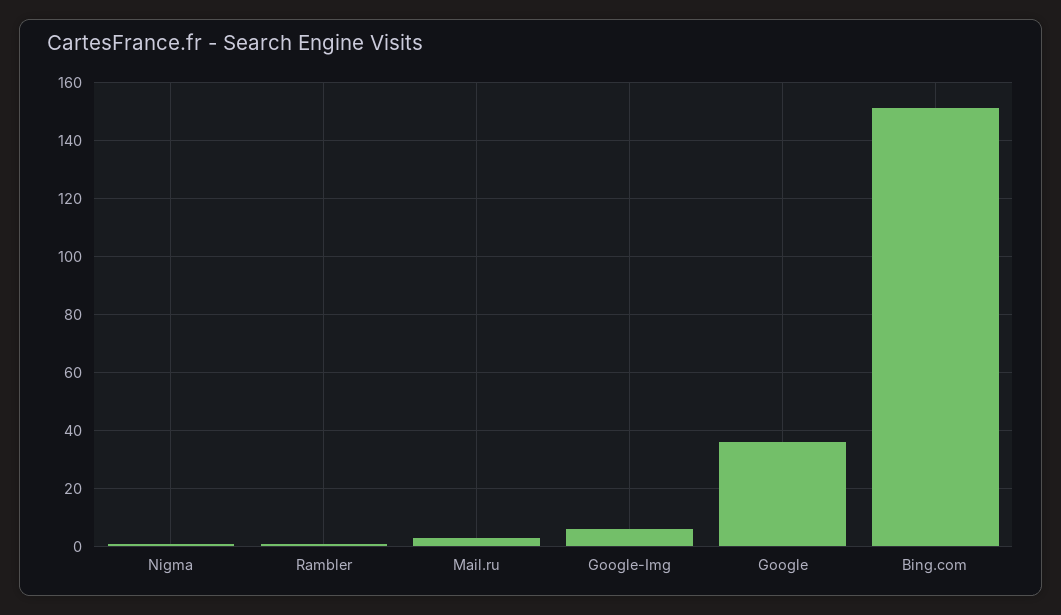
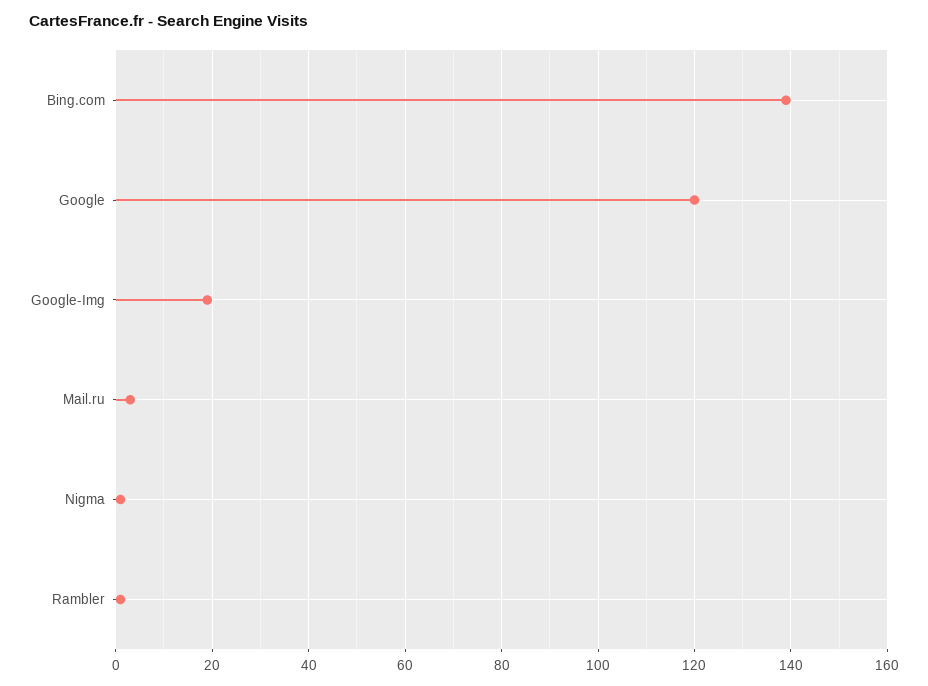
  {
    "Nigma": 0,
    "Rambler": 0,
    "Mail.ru": 5,
-   "Google-Img": 5,
+   "Google-Img": 20,
-   "Google": 35,
+   "Google": 120,
-   "Bing.com": 150
+   "Bing.com": 140
  }

